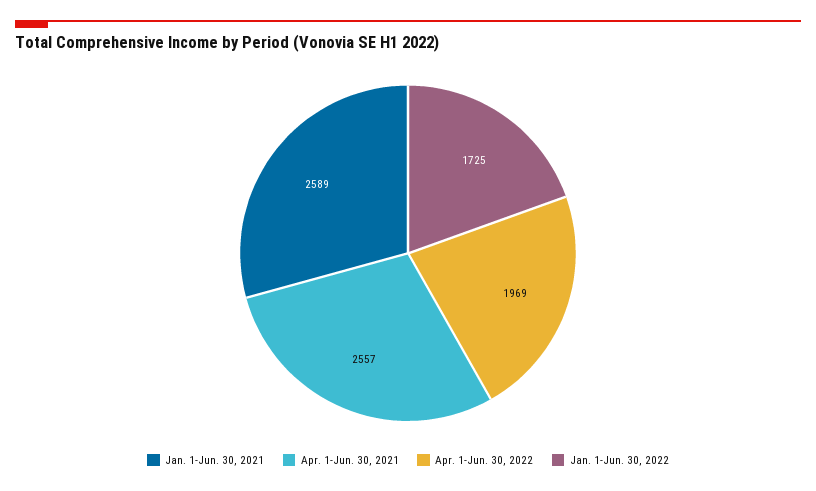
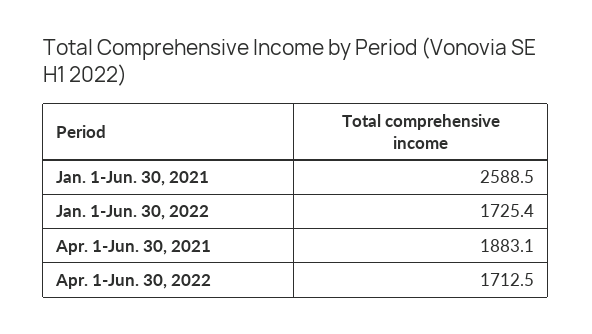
  {
    "Jan. 1-Jun. 30, 2021": 2588.5,
-   "Apr. 1-Jun. 30, 2021": 2557,
+   "Apr. 1-Jun. 30, 2021": 1883.1,
-   "Apr. 1-Jun. 30, 2022": 1969,
+   "Apr. 1-Jun. 30, 2022": 1712.5,
    "Jan. 1-Jun. 30, 2022": 1725.4
  }

